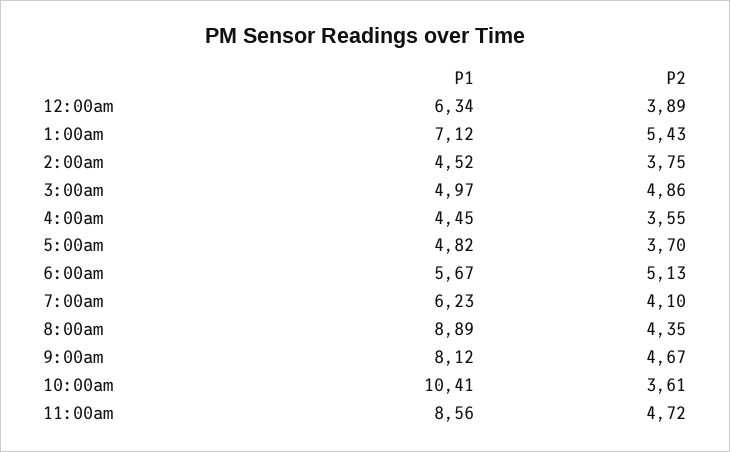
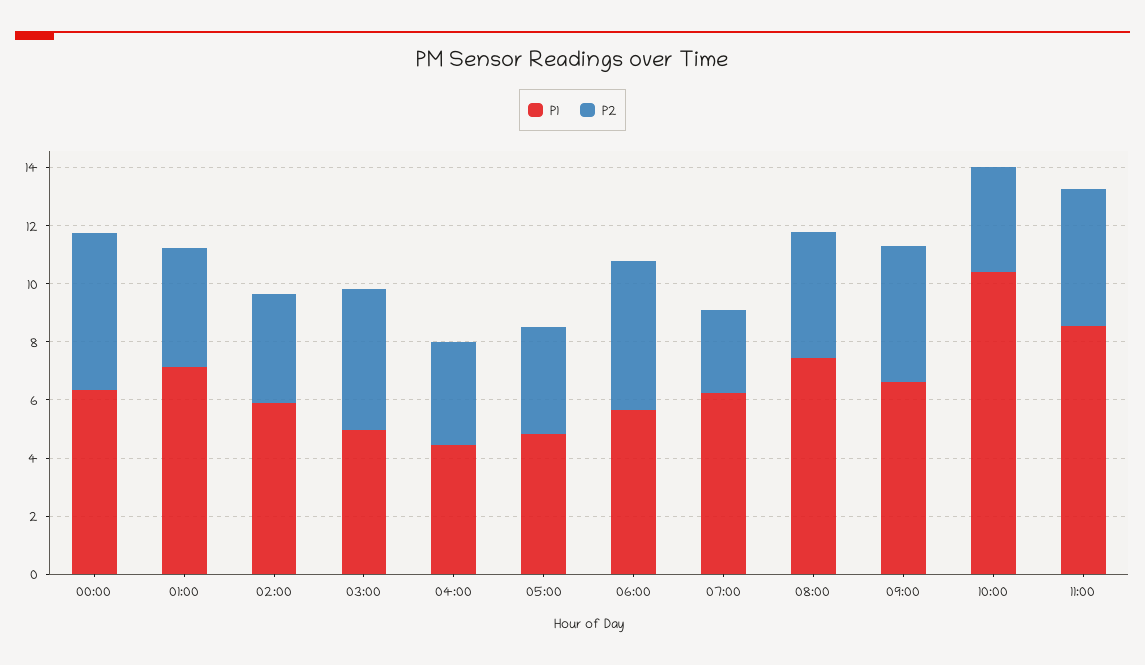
  {
    "P1": {
      "12:00am": 6.34,
      "1:00am": 7.12,
-     "2:00am": 4.52,
+     "2:00am": 6,
      "3:00am": 4.97,
      "4:00am": 4.45,
      "5:00am": 4.82,
      "6:00am": 5.67,
      "7:00am": 6.23,
-     "8:00am": 8.89,
+     "8:00am": 7.5,
-     "9:00am": 8.12,
+     "9:00am": 6.5,
      "10:00am": 10.41,
      "11:00am": 8.56
    },
    "P2": {
-     "12:00am": 3.89,
+     "12:00am": 5.5,
-     "1:00am": 5.43,
+     "1:00am": 4,
      "2:00am": 3.75,
      "3:00am": 4.86,
      "4:00am": 3.55,
      "5:00am": 3.7,
      "6:00am": 5.13,
-     "7:00am": 4.1,
+     "7:00am": 3,
      "8:00am": 4.35,
      "9:00am": 4.67,
      "10:00am": 3.61,
      "11:00am": 4.72
    }
  }

